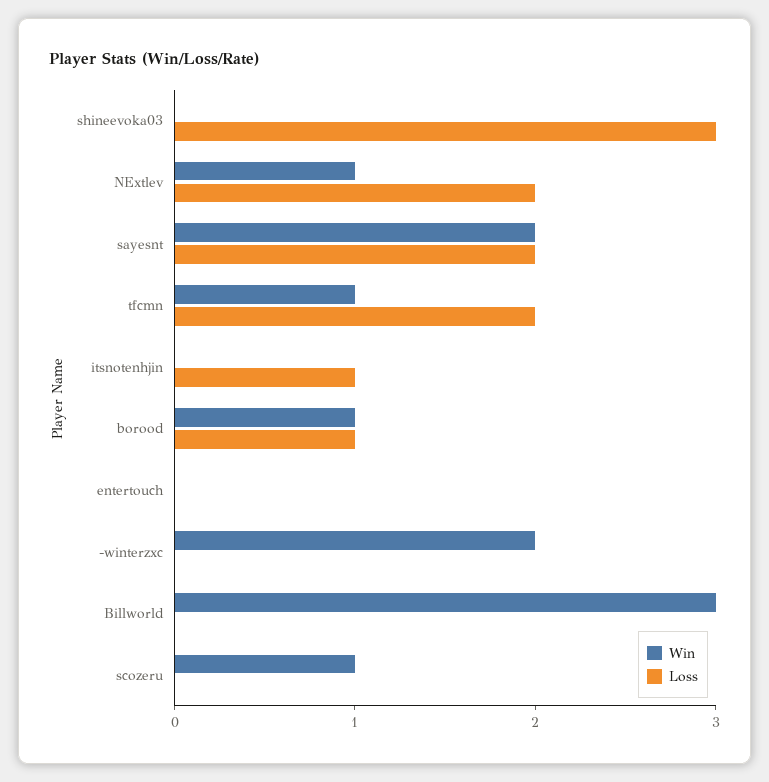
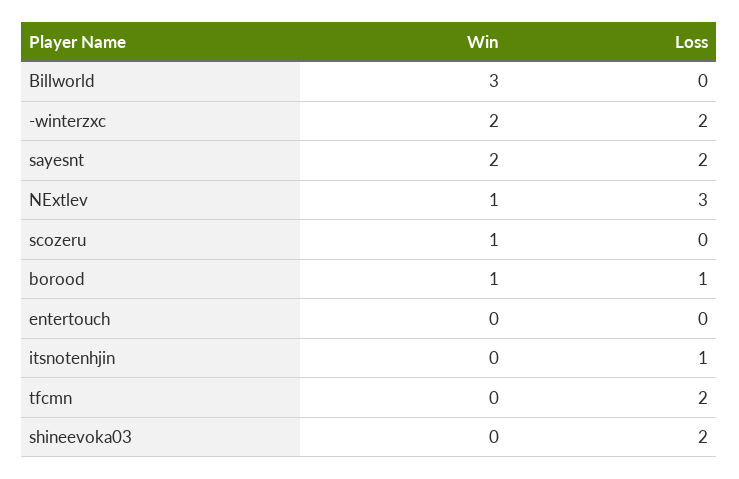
  {
    "Win": {
      "shineevoka03": 0,
      "NExtlev": 1,
      "sayesnt": 2,
-     "tfcmn": 1,
+     "tfcmn": 0,
      "itsnotenhjin": 0,
      "borood": 1,
      "entertouch": 0,
      "-winterzxc": 2,
      "Billworld": 3,
      "scozeru": 1
    },
    "Loss": {
-     "shineevoka03": 3,
+     "shineevoka03": 2,
-     "NExtlev": 2,
+     "NExtlev": 3,
      "sayesnt": 2,
      "tfcmn": 2,
      "itsnotenhjin": 1,
      "borood": 1,
      "entertouch": 0,
-     "-winterzxc": 0,
+     "-winterzxc": 2,
      "Billworld": 0,
      "scozeru": 0
    }
  }

